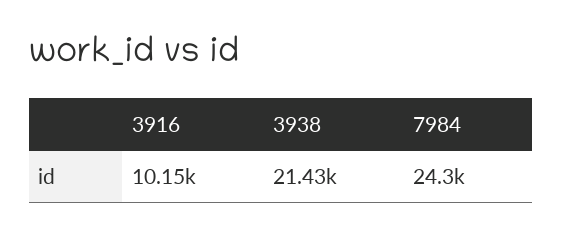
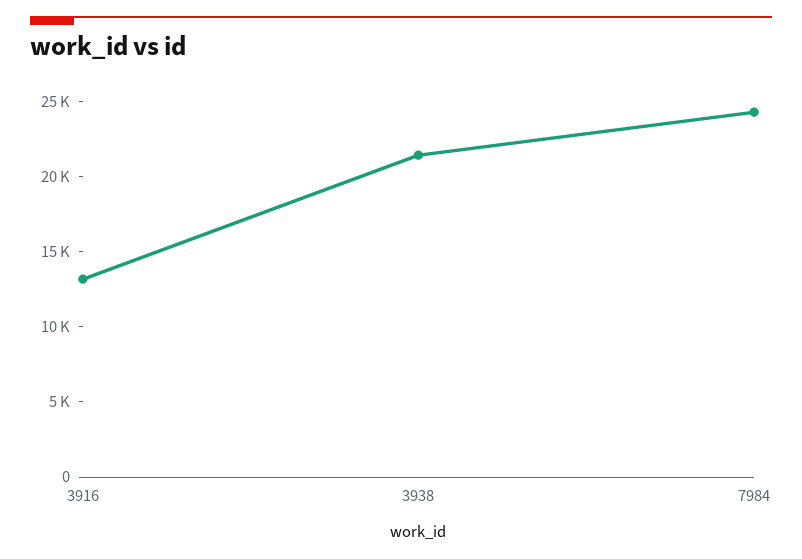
  {
-   "3916": 10150,
+   "3916": 13000,
    "3938": 21430,
    "7984": 24300
  }

